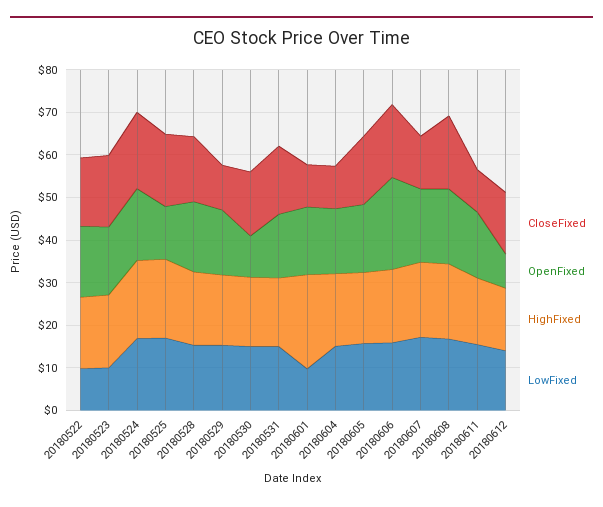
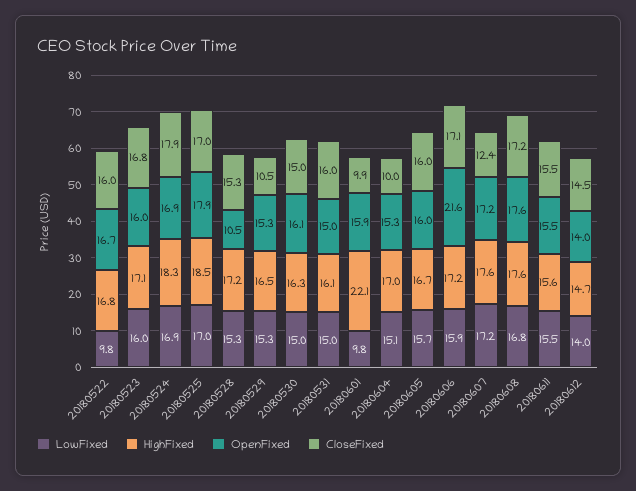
  {
    "CloseFixed": {
      "20180522": 16,
      "20180523": 16.8,
      "20180524": 17.9,
      "20180525": 17,
      "20180528": 15.3,
      "20180529": 10.5,
      "20180530": 15,
      "20180531": 16,
      "20180601": 9.9,
      "20180604": 10,
      "20180605": 16,
      "20180606": 17.1,
      "20180607": 12.4,
      "20180608": 17.2,
-     "20180611": 10,
+     "20180611": 15.5,
      "20180612": 14.5
    },
    "OpenFixed": {
      "20180522": 16.7,
      "20180523": 16,
      "20180524": 16.9,
-     "20180525": 12,
+     "20180525": 17.9,
-     "20180528": 16,
+     "20180528": 10.5,
      "20180529": 15.3,
-     "20180530": 10,
+     "20180530": 16.1,
      "20180531": 15,
      "20180601": 15.9,
      "20180604": 15.3,
      "20180605": 16,
      "20180606": 21.6,
      "20180607": 17.2,
      "20180608": 17.6,
      "20180611": 15.5,
-     "20180612": 8
+     "20180612": 14
    },
    "HighFixed": {
      "20180522": 16.8,
      "20180523": 17.1,
      "20180524": 18.3,
      "20180525": 18.5,
      "20180528": 17.2,
      "20180529": 16.5,
      "20180530": 16.3,
      "20180531": 16.1,
      "20180601": 22.1,
      "20180604": 17,
      "20180605": 16.7,
      "20180606": 17.2,
      "20180607": 17.6,
      "20180608": 17.6,
      "20180611": 15.6,
      "20180612": 14.7
    },
    "LowFixed": {
      "20180522": 9.8,
-     "20180523": 10,
+     "20180523": 16,
      "20180524": 16.9,
      "20180525": 17,
      "20180528": 15.3,
      "20180529": 15.3,
      "20180530": 15,
      "20180531": 15,
      "20180601": 9.8,
      "20180604": 15.1,
      "20180605": 15.7,
      "20180606": 15.9,
      "20180607": 17.2,
      "20180608": 16.8,
      "20180611": 15.5,
      "20180612": 14
    }
  }

